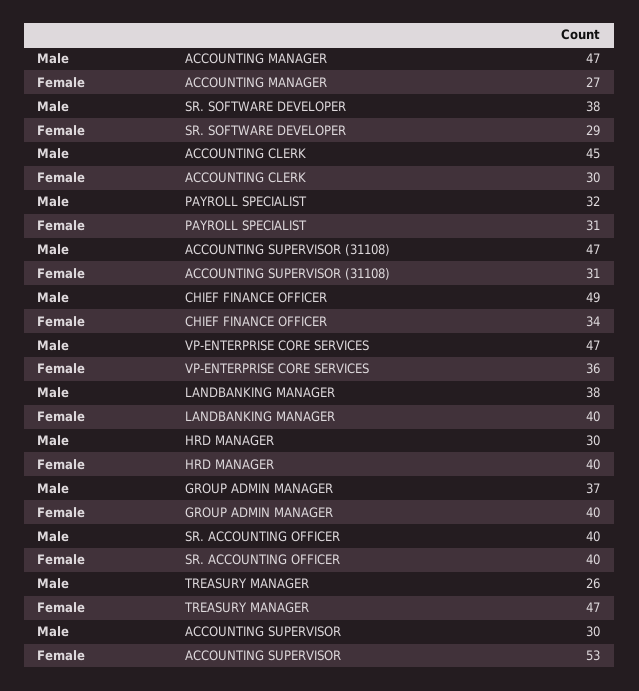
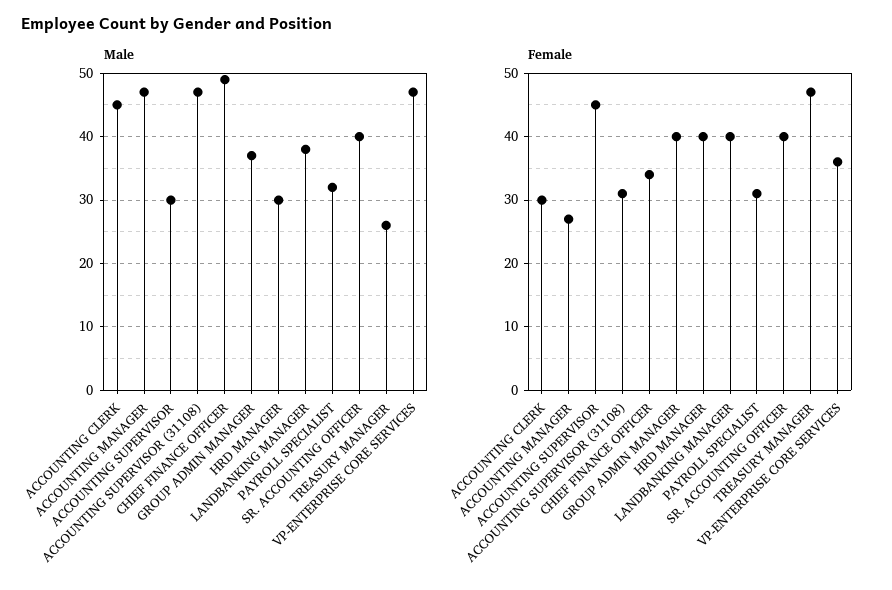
  {
    "Male": {
      "ACCOUNTING MANAGER": 47,
-     "SR. SOFTWARE DEVELOPER": 38,
      "ACCOUNTING CLERK": 45,
      "PAYROLL SPECIALIST": 32,
      "ACCOUNTING SUPERVISOR (31108)": 47,
      "CHIEF FINANCE OFFICER": 49,
      "VP-ENTERPRISE CORE SERVICES": 47,
      "LANDBANKING MANAGER": 38,
      "HRD MANAGER": 30,
      "GROUP ADMIN MANAGER": 37,
      "SR. ACCOUNTING OFFICER": 40,
      "TREASURY MANAGER": 26,
      "ACCOUNTING SUPERVISOR": 30
    },
    "Female": {
      "ACCOUNTING MANAGER": 27,
-     "SR. SOFTWARE DEVELOPER": 29,
      "ACCOUNTING CLERK": 30,
      "PAYROLL SPECIALIST": 31,
      "ACCOUNTING SUPERVISOR (31108)": 31,
      "CHIEF FINANCE OFFICER": 34,
      "VP-ENTERPRISE CORE SERVICES": 36,
      "LANDBANKING MANAGER": 40,
      "HRD MANAGER": 40,
      "GROUP ADMIN MANAGER": 40,
      "SR. ACCOUNTING OFFICER": 40,
      "TREASURY MANAGER": 47,
-     "ACCOUNTING SUPERVISOR": 53
+     "ACCOUNTING SUPERVISOR": 45
    }
  }

